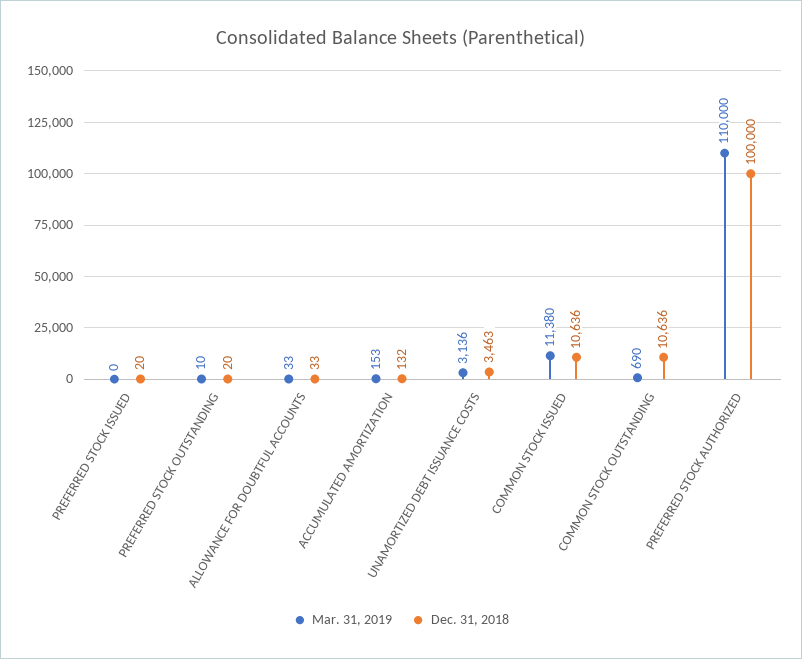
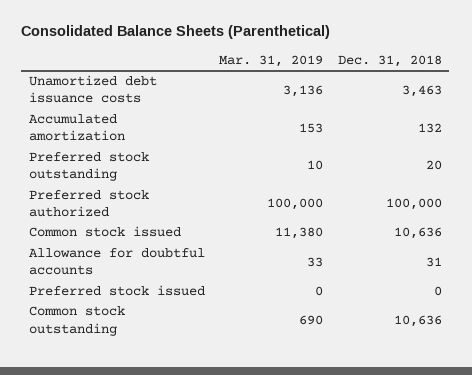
  {
    "Mar. 31, 2019": {
      "PREFERRED STOCK ISSUED": 0,
      "PREFERRED STOCK OUTSTANDING": 10,
      "ALLOWANCE FOR DOUBTFUL ACCOUNTS": 33,
      "ACCUMULATED AMORTIZATION": 153,
      "UNAMORTIZED DEBT ISSUANCE COSTS": 3136,
      "COMMON STOCK ISSUED": 11380,
      "COMMON STOCK OUTSTANDING": 690,
-     "PREFERRED STOCK AUTHORIZED": 110000
+     "PREFERRED STOCK AUTHORIZED": 100000
    },
    "Dec. 31, 2018": {
-     "PREFERRED STOCK ISSUED": 20,
+     "PREFERRED STOCK ISSUED": 0,
      "PREFERRED STOCK OUTSTANDING": 20,
-     "ALLOWANCE FOR DOUBTFUL ACCOUNTS": 33,
+     "ALLOWANCE FOR DOUBTFUL ACCOUNTS": 31,
      "ACCUMULATED AMORTIZATION": 132,
      "UNAMORTIZED DEBT ISSUANCE COSTS": 3463,
      "COMMON STOCK ISSUED": 10636,
      "COMMON STOCK OUTSTANDING": 10636,
      "PREFERRED STOCK AUTHORIZED": 100000
    }
  }

